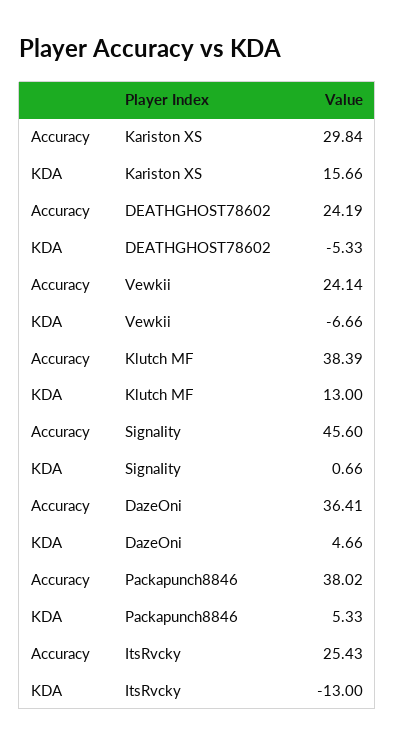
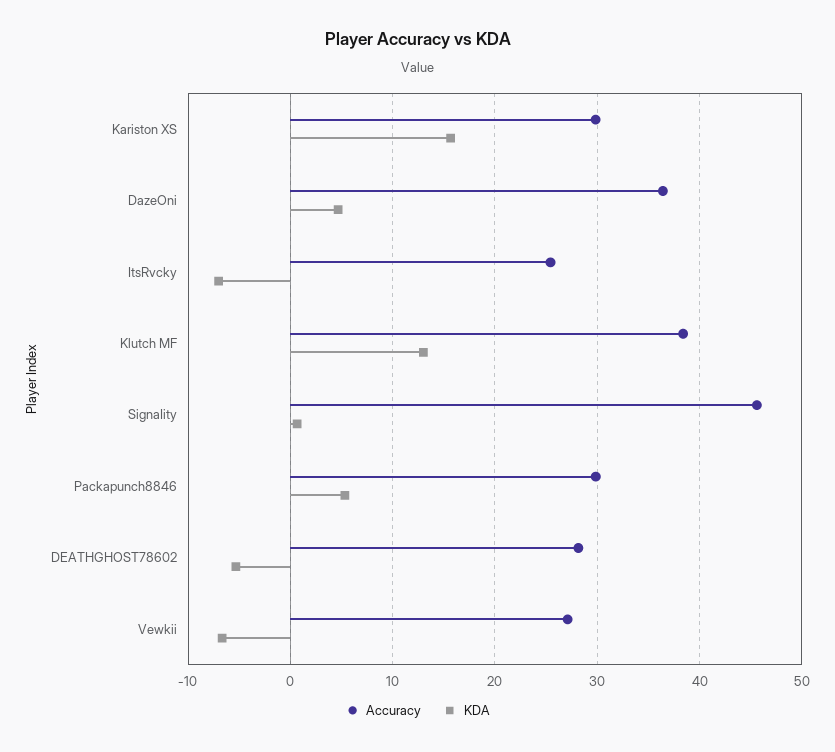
  {
    "Accuracy": {
      "Kariston XS": 29.84,
-     "DEATHGHOST78602": 24.19,
+     "DEATHGHOST78602": 28,
-     "Vewkii": 24.14,
+     "Vewkii": 27,
      "Klutch MF": 38.39,
      "SignaIity": 45.6,
      "DazeOni": 36.41,
-     "Packapunch8846": 38.02,
+     "Packapunch8846": 30,
      "ItsRvcky": 25.43
    },
    "KDA": {
      "Kariston XS": 15.66,
      "DEATHGHOST78602": -5.33,
      "Vewkii": -6.66,
      "Klutch MF": 13,
      "SignaIity": 0.66,
      "DazeOni": 4.66,
      "Packapunch8846": 5.33,
-     "ItsRvcky": -13
+     "ItsRvcky": -7
    }
  }

